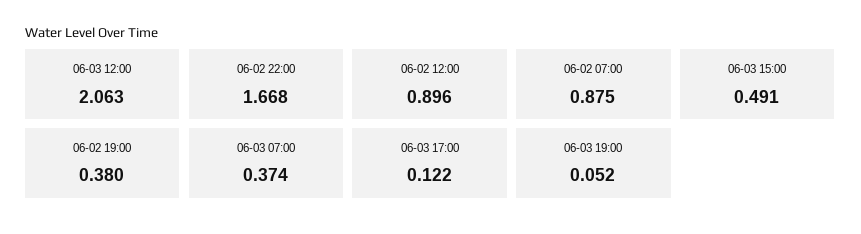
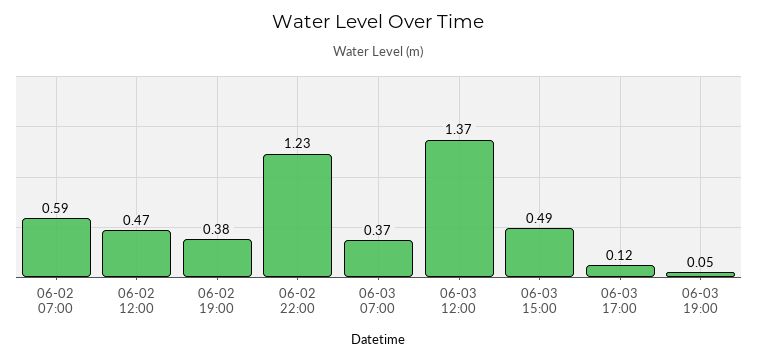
  {
-   "06-03 12:00": 2.063,
+   "06-03 12:00": 1.37,
-   "06-02 22:00": 1.668,
+   "06-02 22:00": 1.23,
-   "06-02 12:00": 0.896,
+   "06-02 12:00": 0.47,
-   "06-02 07:00": 0.875,
+   "06-02 07:00": 0.59,
    "06-03 15:00": 0.491,
    "06-02 19:00": 0.38,
    "06-03 07:00": 0.374,
    "06-03 17:00": 0.122,
    "06-03 19:00": 0.052
  }

